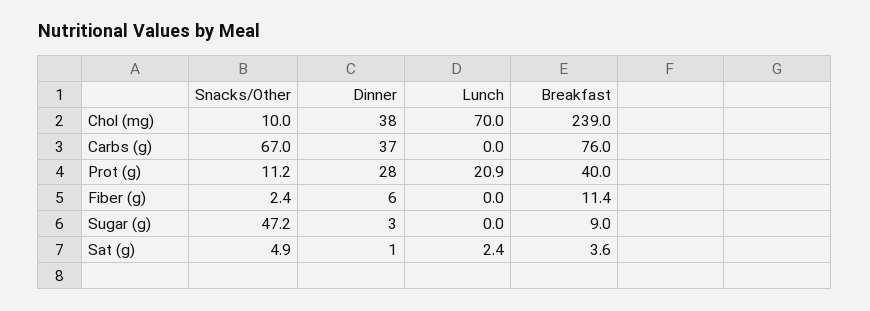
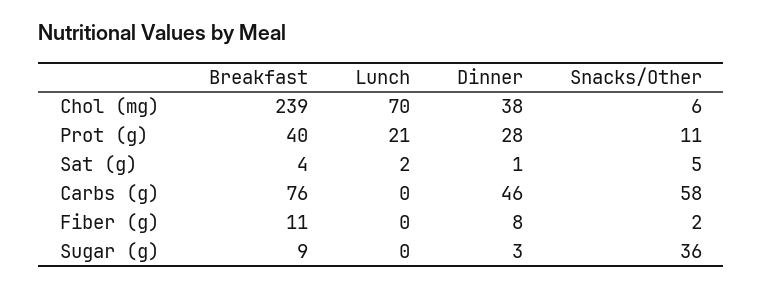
  {
    "Snacks/Other": {
-     "Chol (mg)": 10,
+     "Chol (mg)": 6,
-     "Carbs (g)": 67,
+     "Carbs (g)": 58,
      "Prot (g)": 11.2,
      "Fiber (g)": 2.4,
-     "Sugar (g)": 47.2,
+     "Sugar (g)": 36,
      "Sat (g)": 4.9
    },
    "Dinner": {
      "Chol (mg)": 38,
-     "Carbs (g)": 37,
+     "Carbs (g)": 46,
      "Prot (g)": 28,
-     "Fiber (g)": 6,
+     "Fiber (g)": 8,
      "Sugar (g)": 3,
      "Sat (g)": 1
    },
    "Lunch": {
      "Chol (mg)": 70,
      "Carbs (g)": 0,
      "Prot (g)": 20.9,
      "Fiber (g)": 0,
      "Sugar (g)": 0,
      "Sat (g)": 2.4
    },
    "Breakfast": {
      "Chol (mg)": 239,
      "Carbs (g)": 76,
      "Prot (g)": 40,
      "Fiber (g)": 11.4,
      "Sugar (g)": 9,
      "Sat (g)": 3.6
    }
  }

